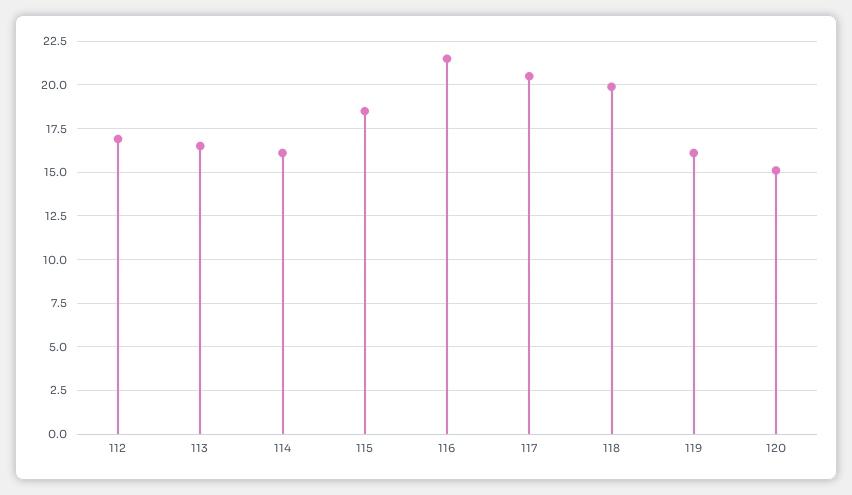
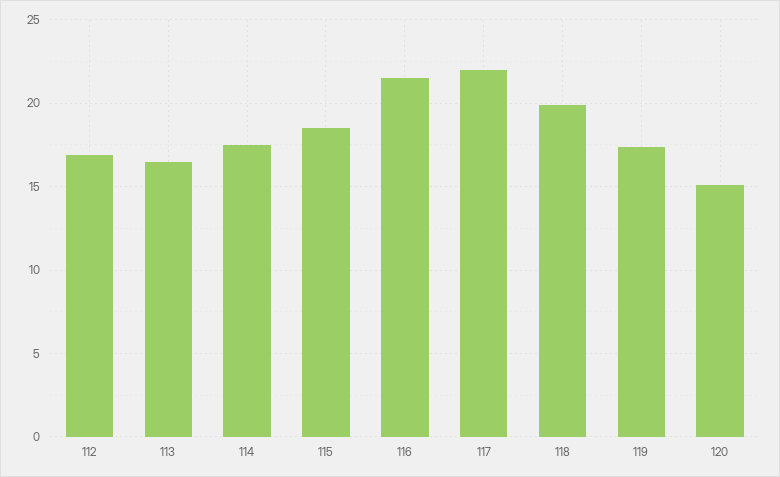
  {
    "112": 17,
    "113": 16.5,
-   "114": 16,
+   "114": 17.5,
    "115": 18.5,
    "116": 21.5,
-   "117": 20.5,
+   "117": 22,
    "118": 20,
-   "119": 16,
+   "119": 17.5,
    "120": 15
  }

